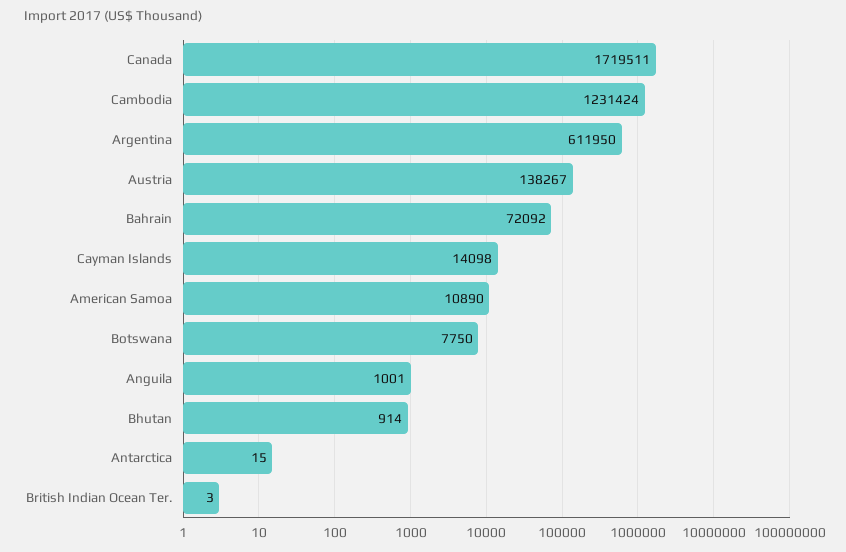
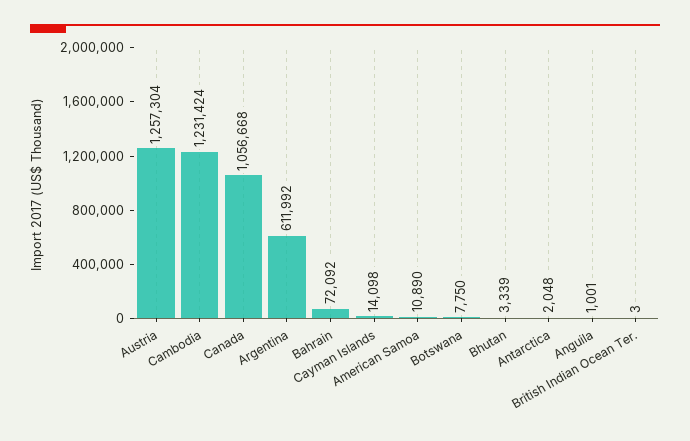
  {
-   "Canada": 1719511,
+   "Canada": 1056668,
    "Cambodia": 1231424,
-   "Argentina": 611950,
+   "Argentina": 611992,
-   "Austria": 138267,
+   "Austria": 1257304,
    "Bahrain": 72092,
    "Cayman Islands": 14098,
    "American Samoa": 10890,
    "Botswana": 7750,
    "Anguila": 1001,
-   "Bhutan": 914,
+   "Bhutan": 3339,
-   "Antarctica": 15,
+   "Antarctica": 2048,
    "British Indian Ocean Ter.": 3
  }

